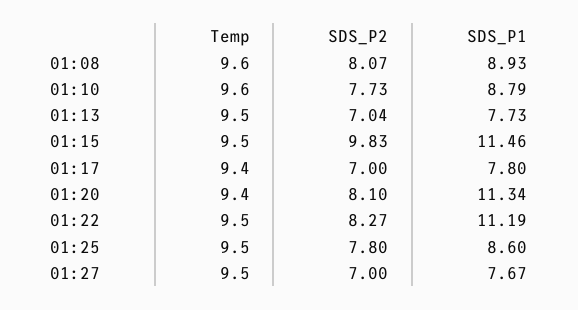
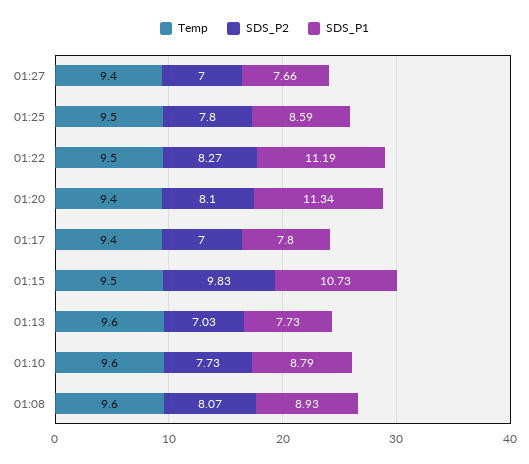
  {
    "Temp": {
      "01:08": 9.6,
      "01:10": 9.6,
-     "01:13": 9.5,
+     "01:13": 9.6,
      "01:15": 9.5,
      "01:17": 9.4,
      "01:20": 9.4,
      "01:22": 9.5,
      "01:25": 9.5,
-     "01:27": 9.5
+     "01:27": 9.4
    },
    "SDS_P2": {
      "01:08": 8.07,
      "01:10": 7.73,
-     "01:13": 7.04,
+     "01:13": 7.03,
      "01:15": 9.83,
      "01:17": 7,
      "01:20": 8.1,
      "01:22": 8.27,
      "01:25": 7.8,
      "01:27": 7
    },
    "SDS_P1": {
      "01:08": 8.93,
      "01:10": 8.79,
      "01:13": 7.73,
-     "01:15": 11.46,
+     "01:15": 10.73,
      "01:17": 7.8,
      "01:20": 11.34,
      "01:22": 11.19,
-     "01:25": 8.6,
+     "01:25": 8.59,
-     "01:27": 7.67
+     "01:27": 7.66
    }
  }

